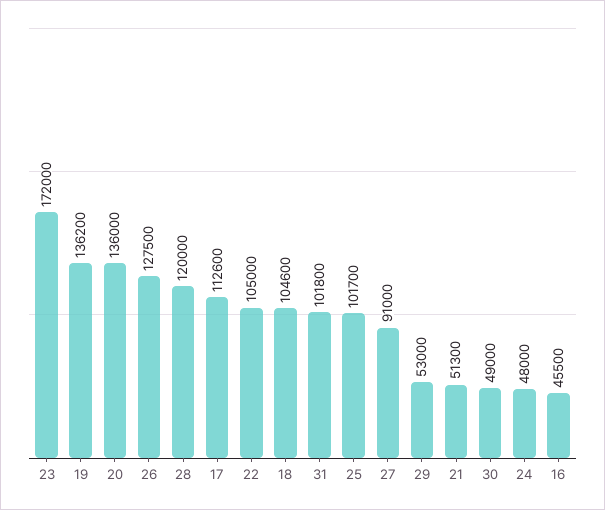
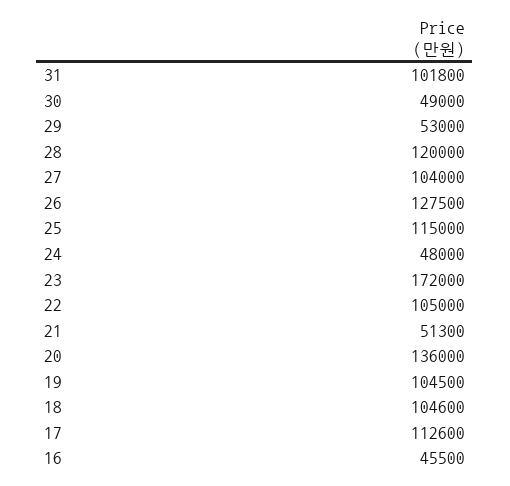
  {
    "23": 172000,
-   "19": 136200,
+   "19": 104500,
    "20": 136000,
    "26": 127500,
    "28": 120000,
    "17": 112600,
    "22": 105000,
    "18": 104600,
    "31": 101800,
-   "25": 101700,
+   "25": 115000,
-   "27": 91000,
+   "27": 104000,
    "29": 53000,
    "21": 51300,
    "30": 49000,
    "24": 48000,
    "16": 45500
  }

